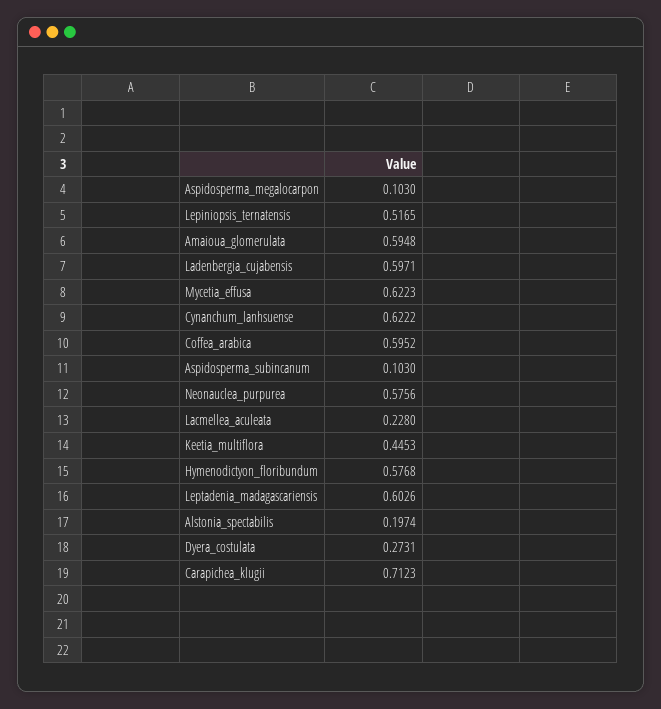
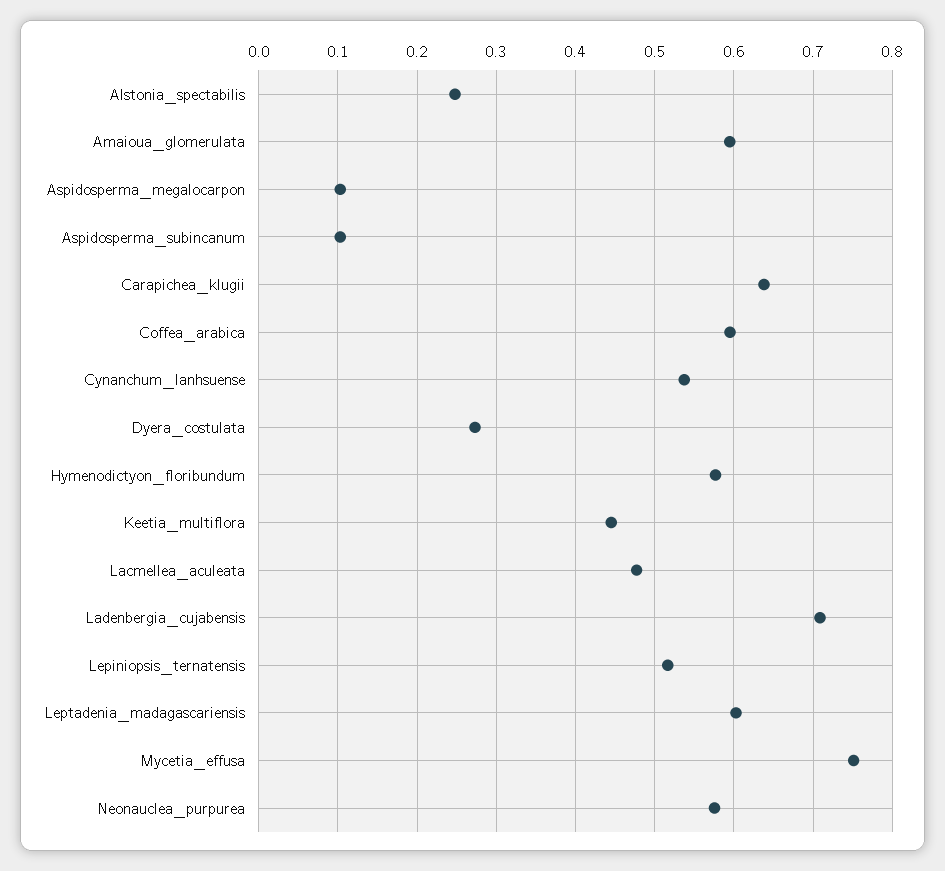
  {
    "Aspidosperma_megalocarpon": 0.103,
    "Lepiniopsis_ternatensis": 0.5165,
    "Amaioua_glomerulata": 0.5948,
-   "Ladenbergia_cujabensis": 0.5971,
+   "Ladenbergia_cujabensis": 0.71,
-   "Mycetia_effusa": 0.6223,
+   "Mycetia_effusa": 0.75,
-   "Cynanchum_lanhsuense": 0.6222,
+   "Cynanchum_lanhsuense": 0.54,
    "Coffea_arabica": 0.5952,
    "Aspidosperma_subincanum": 0.103,
    "Neonauclea_purpurea": 0.5756,
-   "Lacmellea_aculeata": 0.228,
+   "Lacmellea_aculeata": 0.48,
    "Keetia_multiflora": 0.4453,
    "Hymenodictyon_floribundum": 0.5768,
    "Leptadenia_madagascariensis": 0.6026,
-   "Alstonia_spectabilis": 0.1974,
+   "Alstonia_spectabilis": 0.25,
    "Dyera_costulata": 0.2731,
-   "Carapichea_klugii": 0.7123
+   "Carapichea_klugii": 0.64
  }

